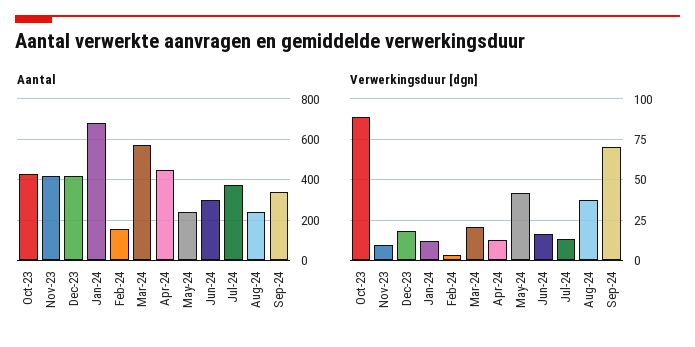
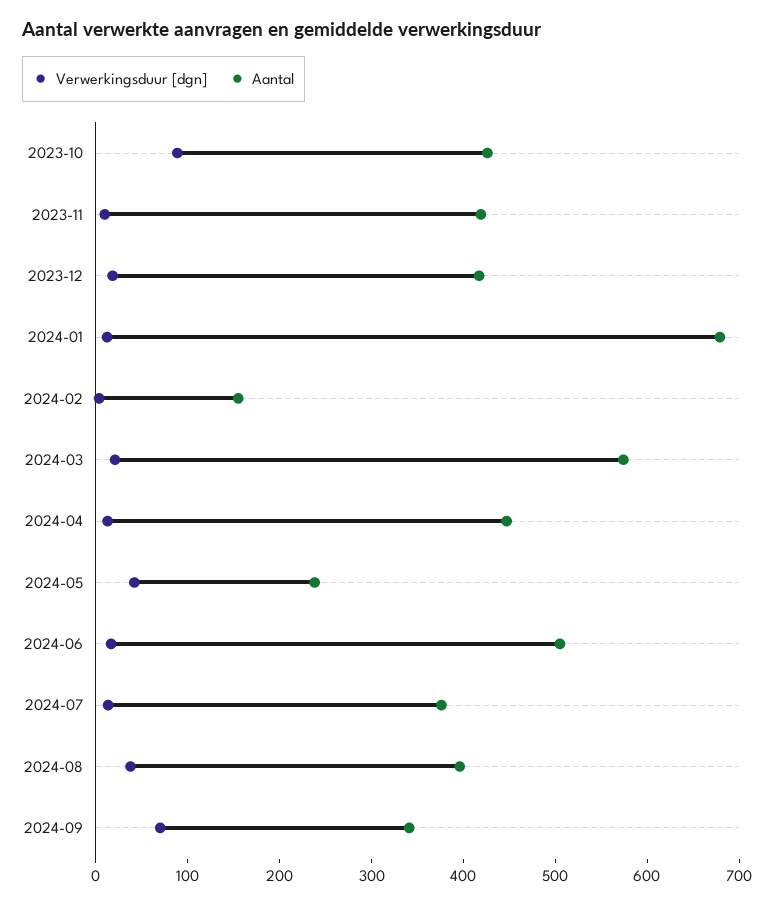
  {
    "Aantal": {
      "Oct-23": 420,
      "Nov-23": 420,
      "Dec-23": 420,
      "Jan-24": 680,
      "Feb-24": 160,
      "Mar-24": 580,
      "Apr-24": 440,
      "May-24": 240,
-     "Jun-24": 300,
+     "Jun-24": 500,
      "Jul-24": 380,
-     "Aug-24": 250,
+     "Aug-24": 400,
      "Sep-24": 340
    },
    "Verwerkingsduur [dgn]": {
      "Oct-23": 90,
      "Nov-23": 10,
      "Dec-23": 20,
      "Jan-24": 10,
      "Feb-24": 5,
      "Mar-24": 20,
      "Apr-24": 15,
      "May-24": 40,
      "Jun-24": 15,
      "Jul-24": 15,
      "Aug-24": 40,
      "Sep-24": 70
    }
  }

